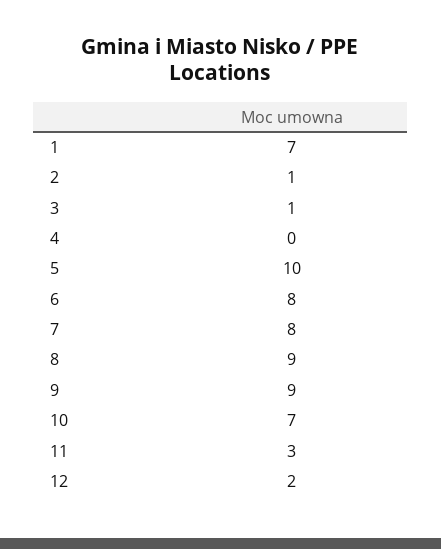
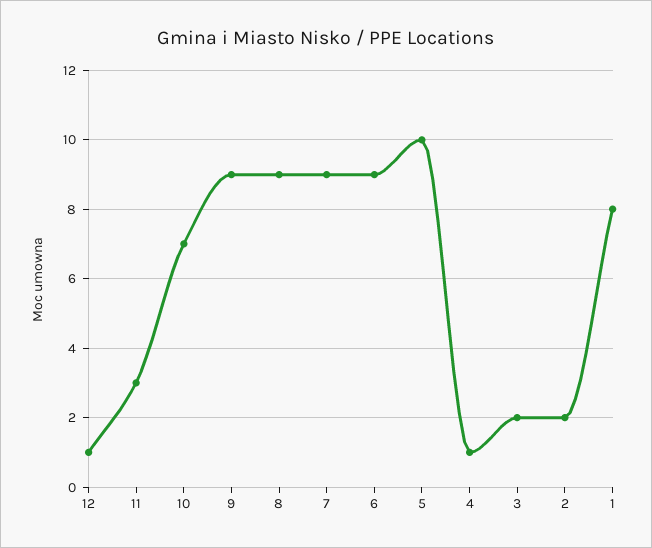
  {
-   "1": 7,
+   "1": 8,
-   "2": 1,
+   "2": 2,
-   "3": 1,
+   "3": 2,
-   "4": 0,
+   "4": 1,
    "5": 10,
-   "6": 8,
+   "6": 9,
-   "7": 8,
+   "7": 9,
    "8": 9,
    "9": 9,
    "10": 7,
    "11": 3,
-   "12": 2
+   "12": 1
  }

